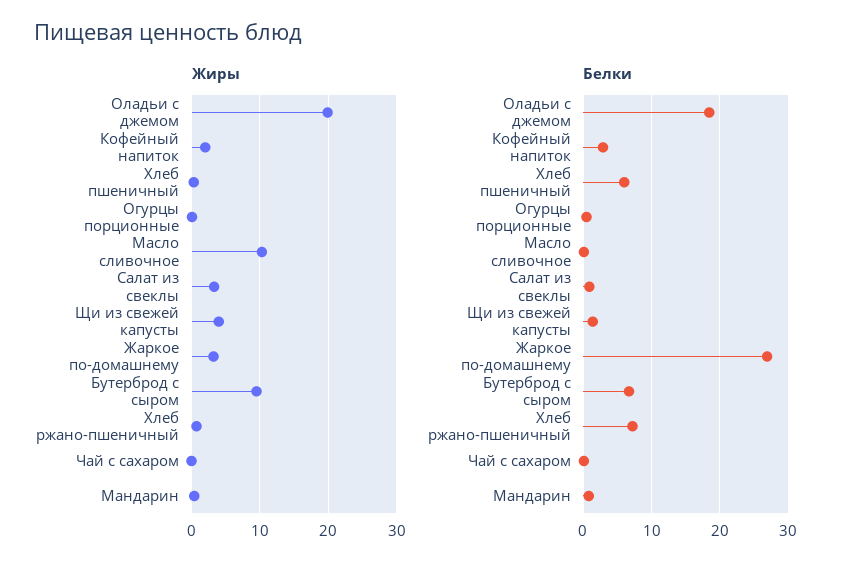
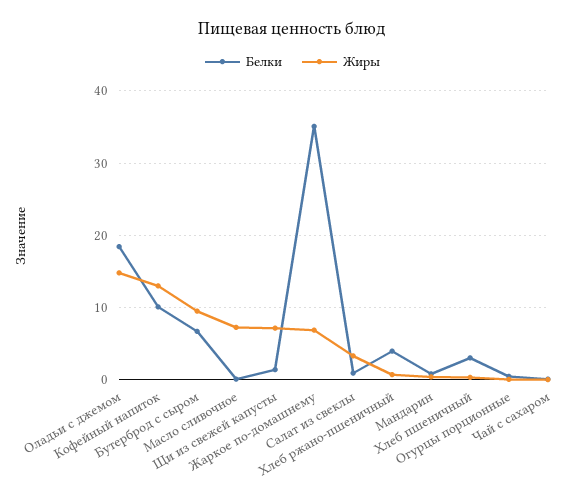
  {
    "Жиры": {
-     "Оладьи с джемом": 20,
+     "Оладьи с джемом": 15,
-     "Кофейный напиток": 2,
+     "Кофейный напиток": 13,
      "Хлеб пшеничный": 0,
      "Огурцы порционные": 0,
-     "Масло сливочное": 10,
+     "Масло сливочное": 7,
      "Салат из свеклы": 3,
-     "Щи из свежей капусты": 4,
+     "Щи из свежей капусты": 7,
-     "Жаркое по-домашнему": 3,
+     "Жаркое по-домашнему": 7,
      "Бутерброд с сыром": 10,
      "Хлеб ржано-пшеничный": 1,
      "Чай с сахаром": 0,
      "Мандарин": 0
    },
    "Белки": {
      "Оладьи с джемом": 18,
-     "Кофейный напиток": 3,
+     "Кофейный напиток": 10,
-     "Хлеб пшеничный": 6,
+     "Хлеб пшеничный": 3,
      "Огурцы порционные": 0,
      "Масло сливочное": 0,
      "Салат из свеклы": 1,
      "Щи из свежей капусты": 1,
-     "Жаркое по-домашнему": 27,
+     "Жаркое по-домашнему": 35,
      "Бутерброд с сыром": 7,
-     "Хлеб ржано-пшеничный": 7,
+     "Хлеб ржано-пшеничный": 4,
      "Чай с сахаром": 0,
      "Мандарин": 1
    }
  }

